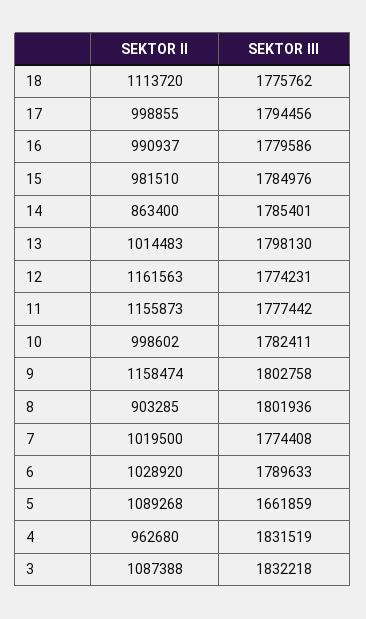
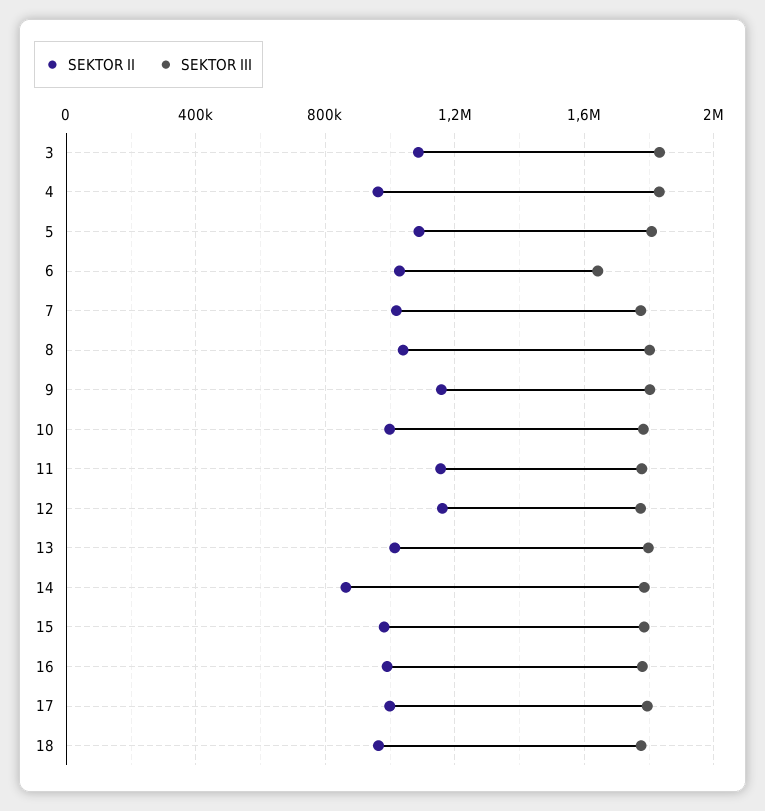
  {
    "SEKTOR II": {
-     "18": 1113720,
+     "18": 950000,
      "17": 998855,
      "16": 990937,
      "15": 981510,
      "14": 863400,
      "13": 1014483,
      "12": 1161563,
      "11": 1155873,
      "10": 998602,
      "9": 1158474,
-     "8": 903285,
+     "8": 1050000,
      "7": 1019500,
      "6": 1028920,
      "5": 1089268,
      "4": 962680,
      "3": 1087388
    },
    "SEKTOR III": {
      "18": 1775762,
      "17": 1794456,
      "16": 1779586,
      "15": 1784976,
      "14": 1785401,
      "13": 1798130,
      "12": 1774231,
      "11": 1777442,
      "10": 1782411,
      "9": 1802758,
      "8": 1801936,
      "7": 1774408,
-     "6": 1789633,
+     "6": 1650000,
-     "5": 1661859,
+     "5": 1800000,
      "4": 1831519,
      "3": 1832218
    }
  }

